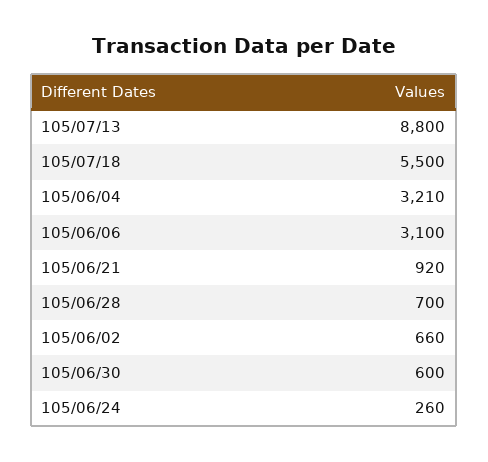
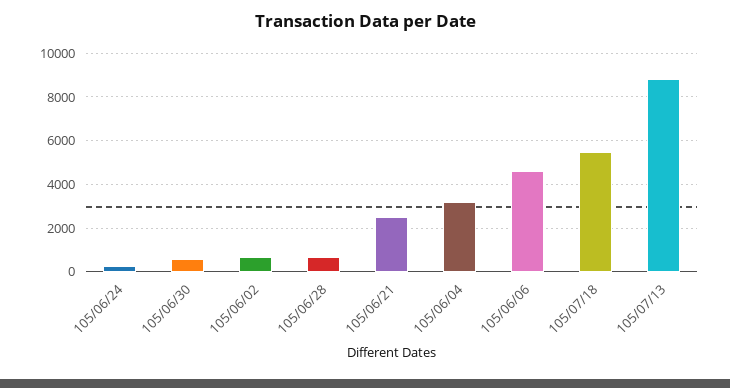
  {
    "105/07/13": 8800,
    "105/07/18": 5500,
    "105/06/04": 3210,
-   "105/06/06": 3100,
+   "105/06/06": 4500,
-   "105/06/21": 920,
+   "105/06/21": 2500,
    "105/06/28": 700,
    "105/06/02": 660,
    "105/06/30": 600,
    "105/06/24": 260
  }

